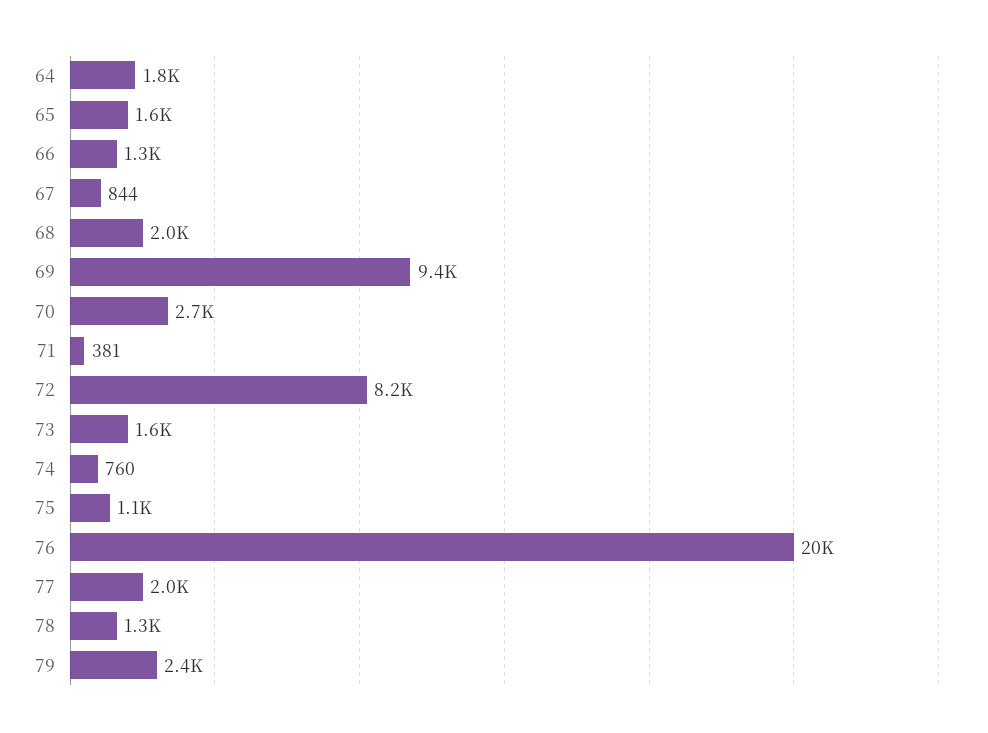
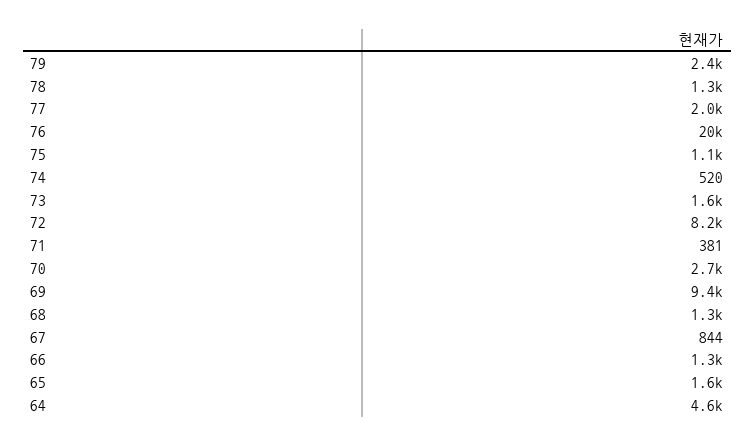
  {
-   "64": 1800,
+   "64": 4600,
    "65": 1600,
    "66": 1300,
    "67": 844,
-   "68": 2000,
+   "68": 1300,
    "69": 9400,
    "70": 2700,
    "71": 381,
    "72": 8200,
    "73": 1600,
-   "74": 760,
+   "74": 520,
    "75": 1100,
    "76": 20000,
    "77": 2000,
    "78": 1300,
    "79": 2400
  }

